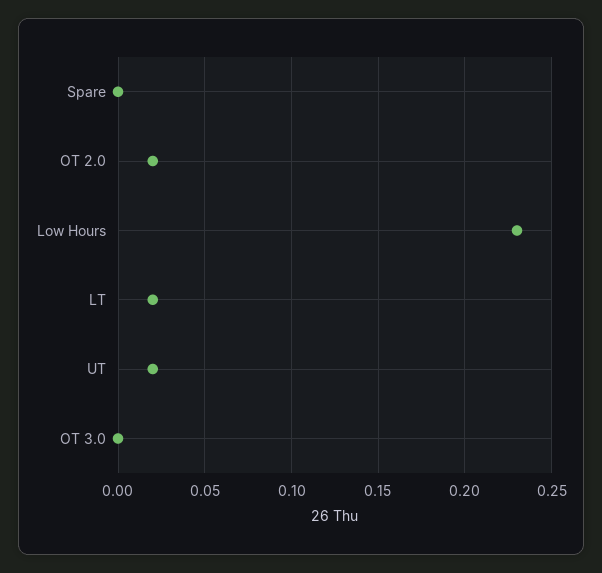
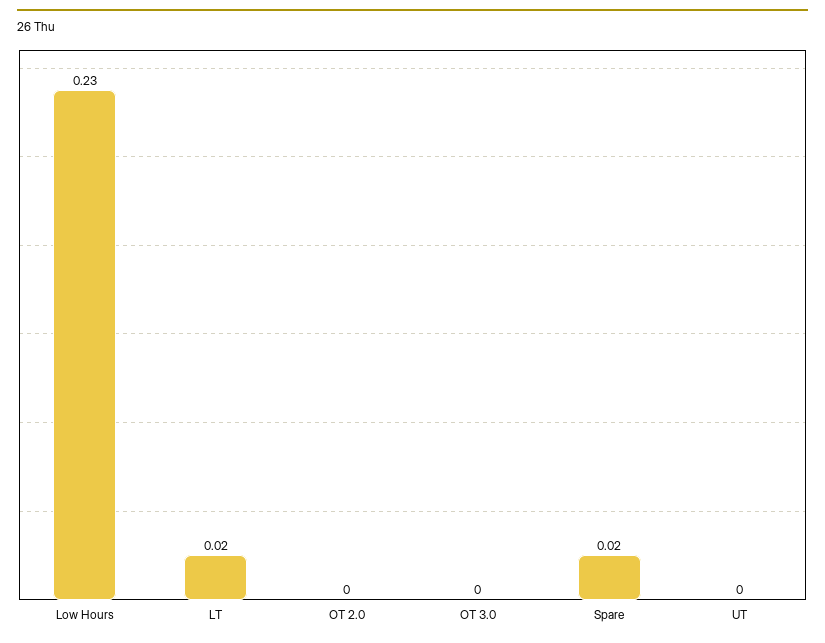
  {
-   "Spare": 0,
+   "Spare": 0.02,
-   "OT 2.0": 0.02,
+   "OT 2.0": 0,
    "Low Hours": 0.23,
    "LT": 0.02,
-   "UT": 0.02,
+   "UT": 0,
    "OT 3.0": 0
  }

